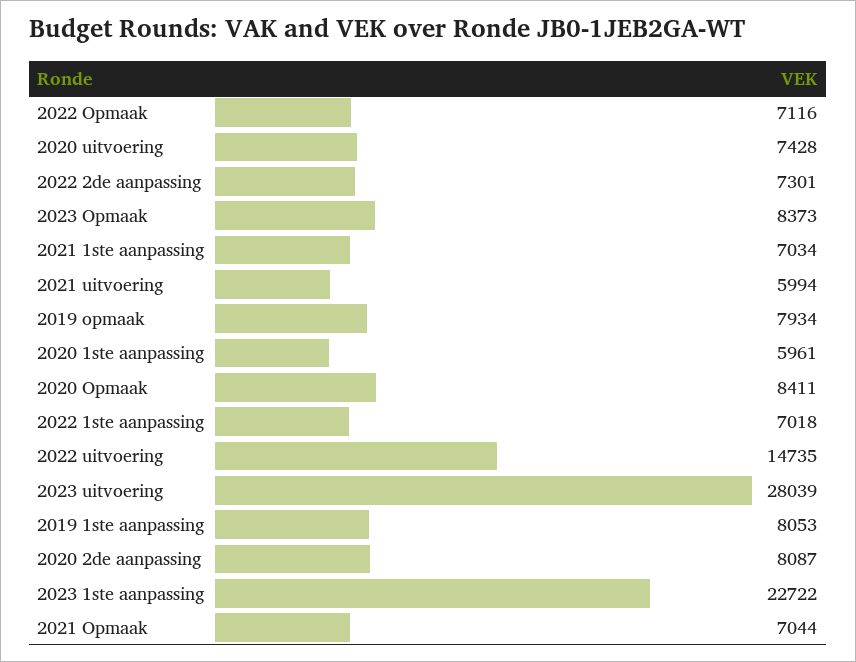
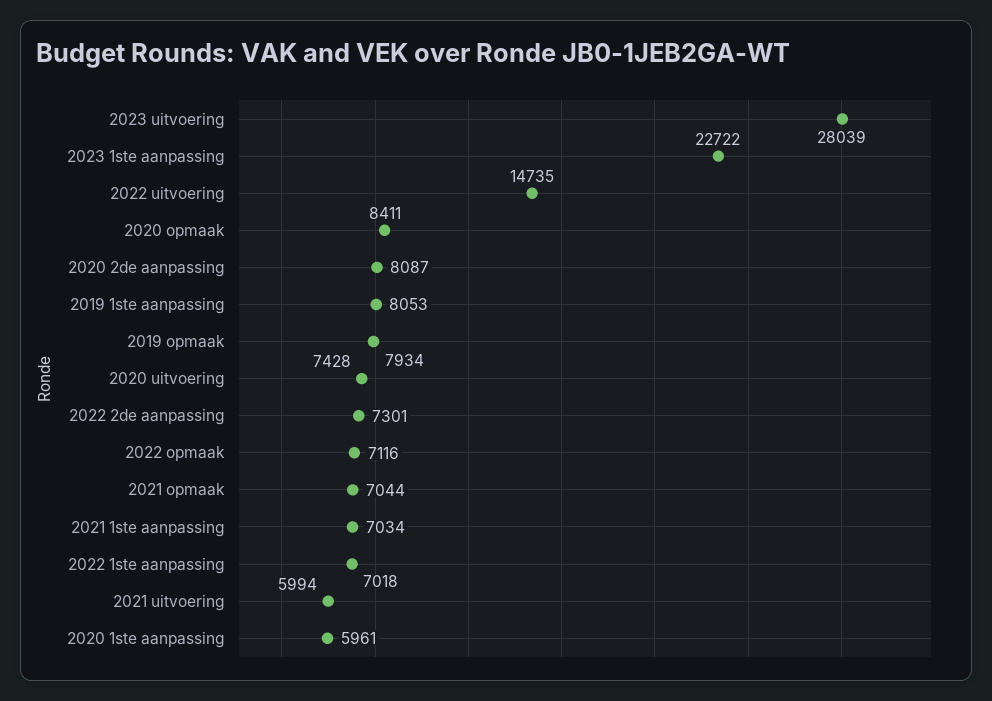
  {
    "2022 Opmaak": 7116,
    "2020 uitvoering": 7428,
    "2022 2de aanpassing": 7301,
-   "2023 Opmaak": 8373,
    "2021 1ste aanpassing": 7034,
    "2021 uitvoering": 5994,
    "2019 opmaak": 7934,
    "2020 1ste aanpassing": 5961,
    "2020 Opmaak": 8411,
    "2022 1ste aanpassing": 7018,
    "2022 uitvoering": 14735,
    "2023 uitvoering": 28039,
    "2019 1ste aanpassing": 8053,
    "2020 2de aanpassing": 8087,
    "2023 1ste aanpassing": 22722,
    "2021 Opmaak": 7044
  }

